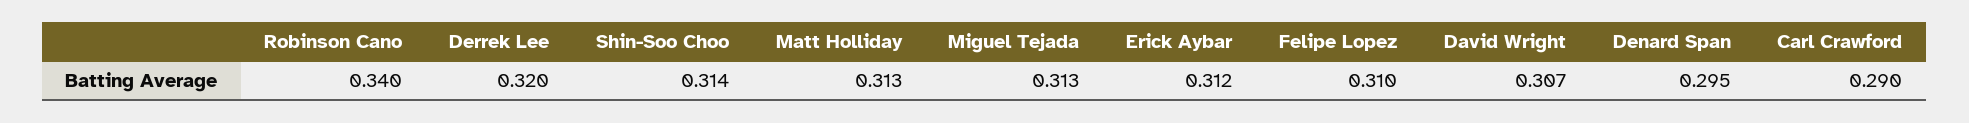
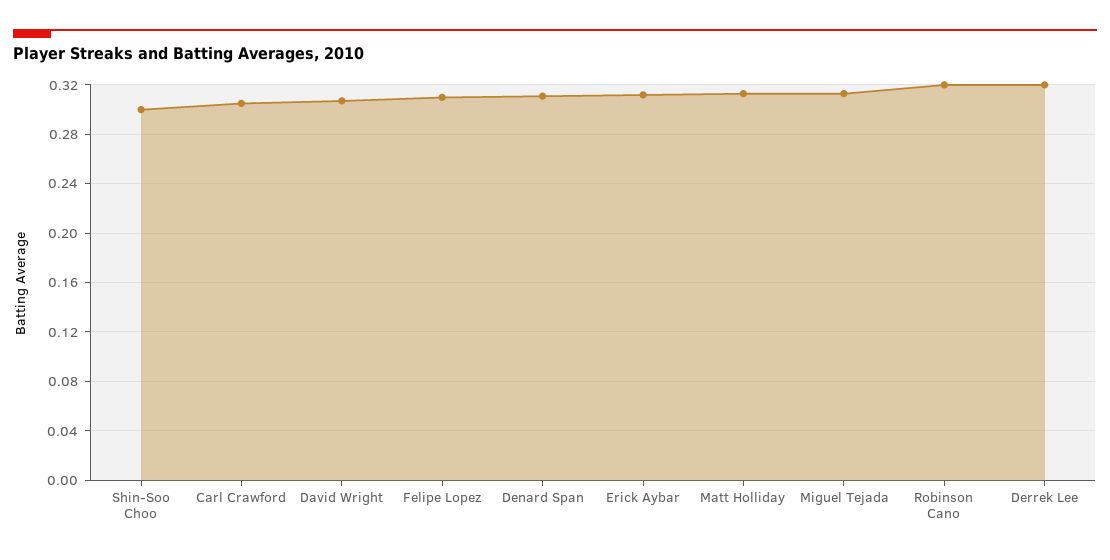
  {
-   "Robinson Cano": 0.34,
+   "Robinson Cano": 0.32,
    "Derrek Lee": 0.32,
-   "Shin-Soo Choo": 0.314,
+   "Shin-Soo Choo": 0.3,
    "Matt Holliday": 0.313,
    "Miguel Tejada": 0.313,
    "Erick Aybar": 0.312,
    "Felipe Lopez": 0.31,
    "David Wright": 0.307,
-   "Denard Span": 0.295,
+   "Denard Span": 0.31,
-   "Carl Crawford": 0.29
+   "Carl Crawford": 0.305
  }

